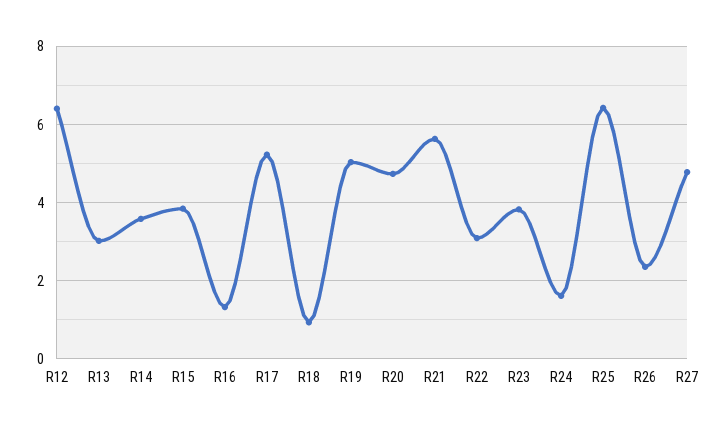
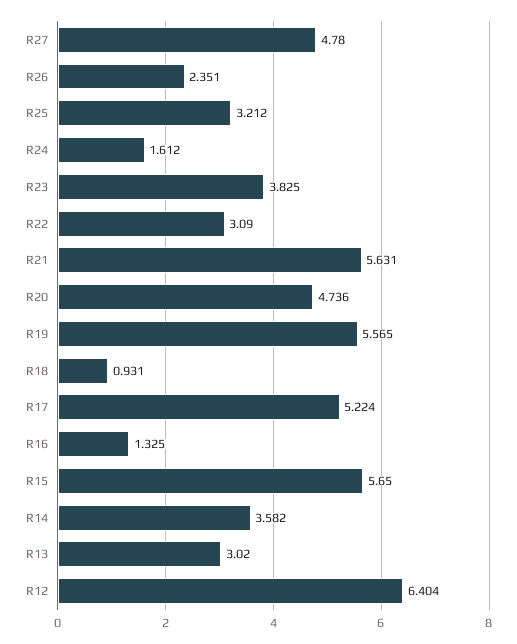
  {
    "R12": 6.404,
    "R13": 3.02,
    "R14": 3.582,
-   "R15": 3.8,
+   "R15": 5.65,
    "R16": 1.325,
    "R17": 5.224,
    "R18": 0.931,
-   "R19": 5,
+   "R19": 5.565,
    "R20": 4.736,
    "R21": 5.631,
    "R22": 3.09,
    "R23": 3.825,
    "R24": 1.612,
-   "R25": 6.4,
+   "R25": 3.212,
    "R26": 2.351,
    "R27": 4.78
  }

